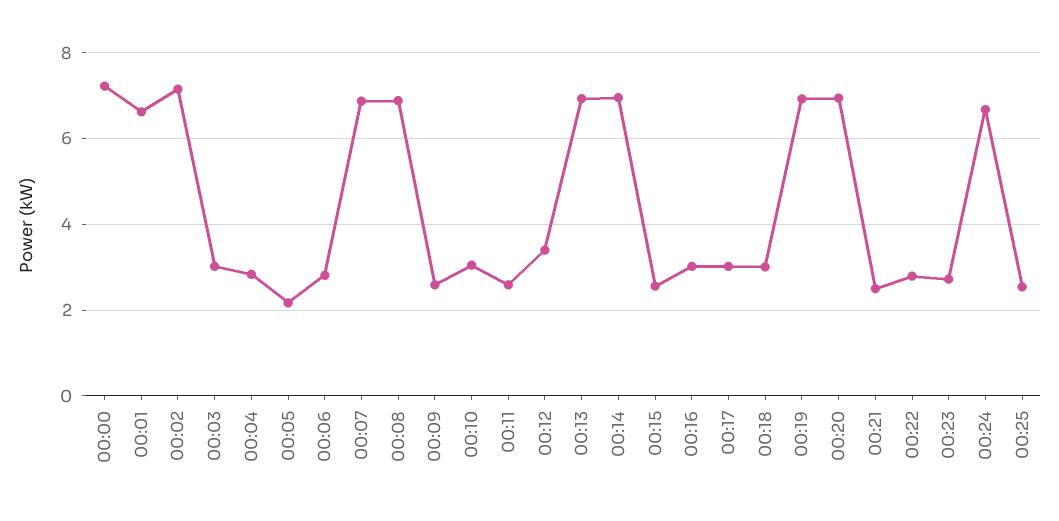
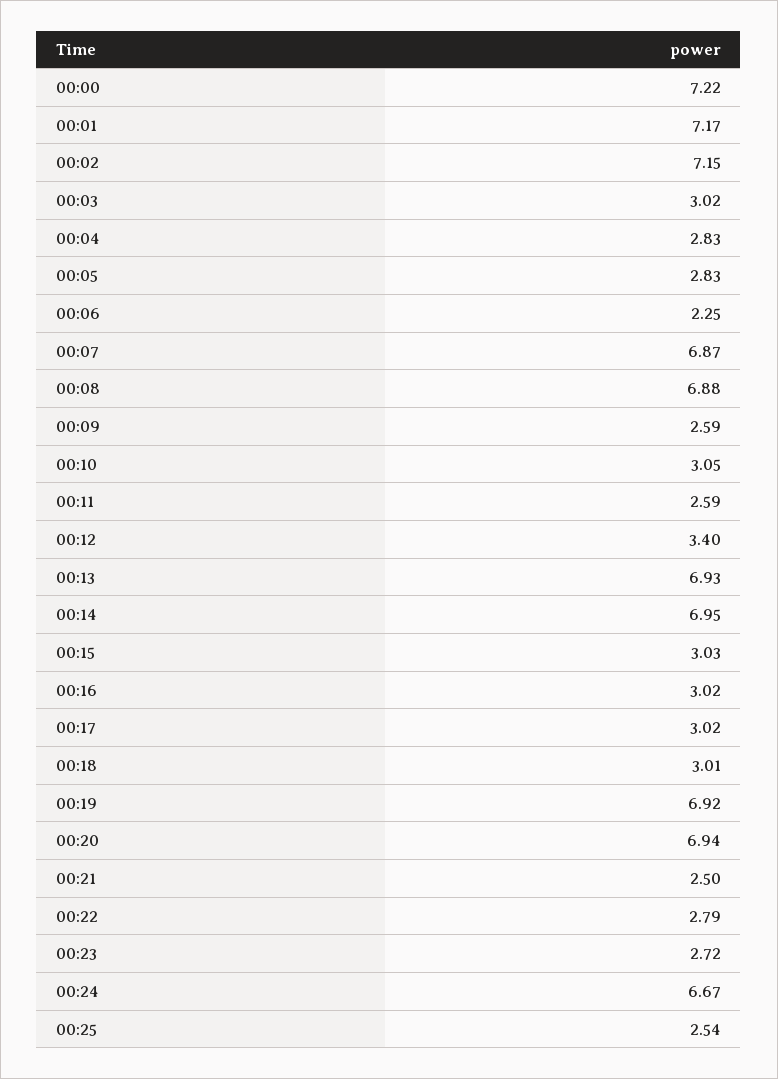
  {
    "00:00": 7.22,
-   "00:01": 6.6,
+   "00:01": 7.17,
    "00:02": 7.15,
    "00:03": 3.02,
    "00:04": 2.83,
-   "00:05": 2.2,
+   "00:05": 2.83,
-   "00:06": 2.8,
+   "00:06": 2.25,
    "00:07": 6.87,
    "00:08": 6.88,
    "00:09": 2.59,
    "00:10": 3.05,
    "00:11": 2.59,
    "00:12": 3.4,
    "00:13": 6.93,
    "00:14": 6.95,
-   "00:15": 2.6,
+   "00:15": 3.03,
    "00:16": 3.02,
    "00:17": 3.02,
    "00:18": 3.01,
    "00:19": 6.92,
    "00:20": 6.94,
    "00:21": 2.5,
    "00:22": 2.79,
    "00:23": 2.72,
    "00:24": 6.67,
    "00:25": 2.54
  }

